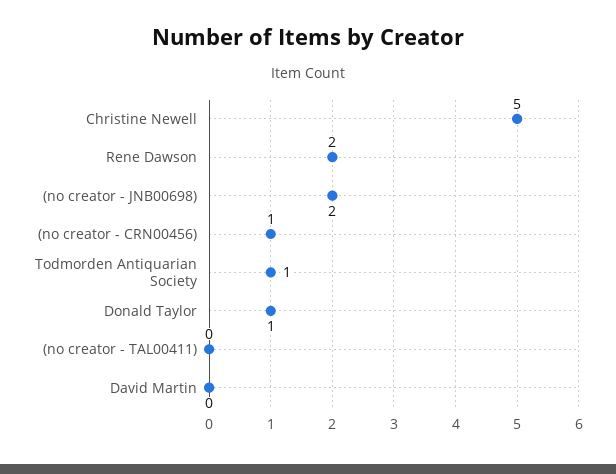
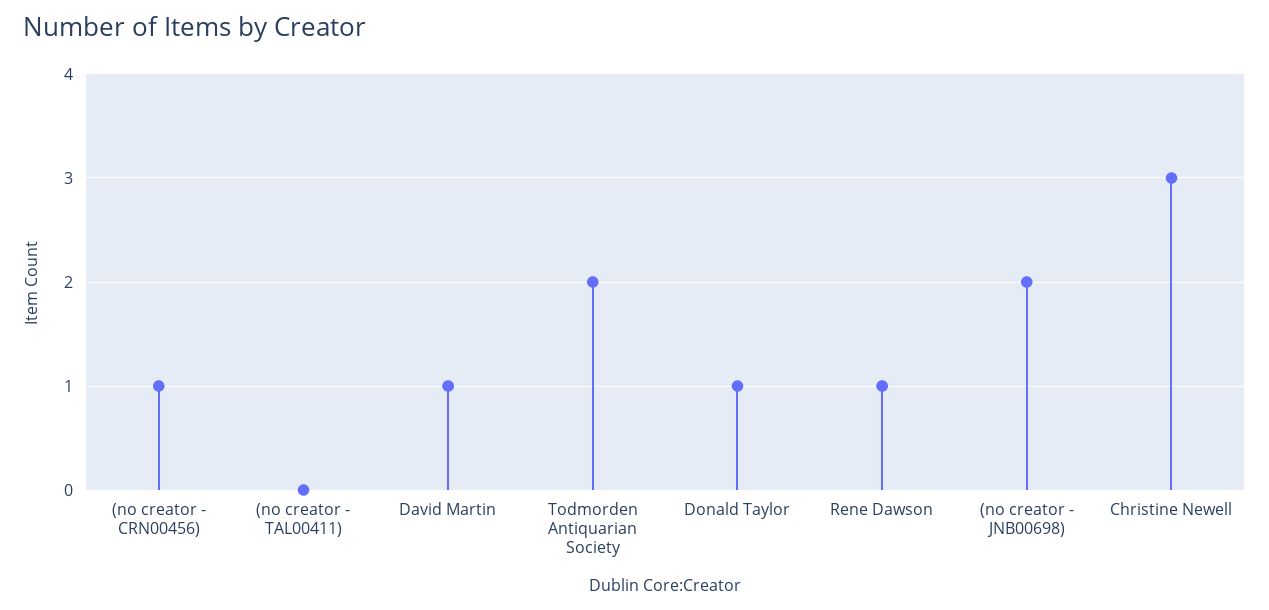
  {
-   "Christine Newell": 5,
+   "Christine Newell": 3,
-   "Rene Dawson": 2,
+   "Rene Dawson": 1,
    "(no creator - JNB00698)": 2,
    "(no creator - CRN00456)": 1,
-   "Todmorden Antiquarian Society": 1,
+   "Todmorden Antiquarian Society": 2,
    "Donald Taylor": 1,
    "(no creator - TAL00411)": 0,
-   "David Martin": 0
+   "David Martin": 1
  }

